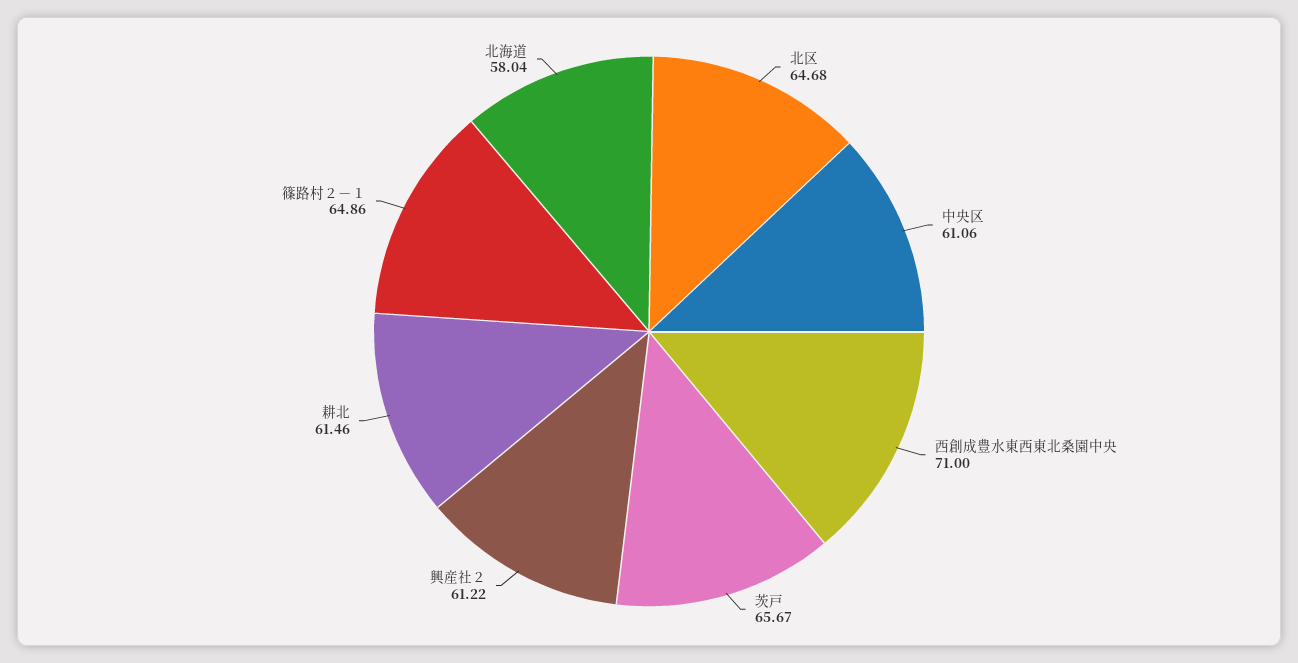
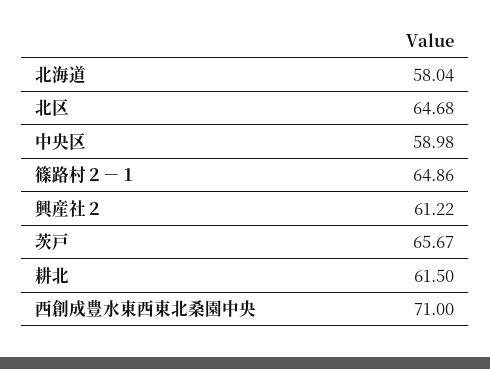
  {
    "北区": 64.68,
-   "中央区": 61.06,
+   "中央区": 58.98,
    "西創成豊水東西東北桑園中央": 71,
    "茨戸": 65.67,
    "興産社２": 61.22,
-   "耕北": 61.46,
+   "耕北": 61.5,
    "篠路村２－１": 64.86,
    "北海道": 58.04
  }

